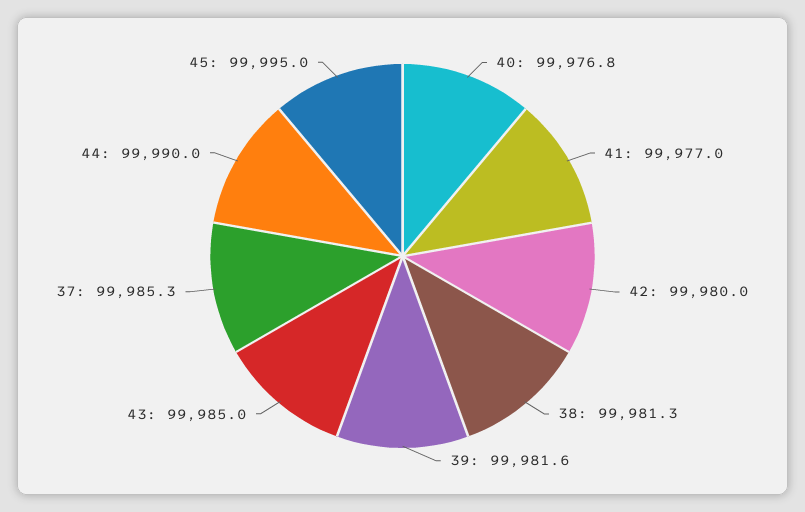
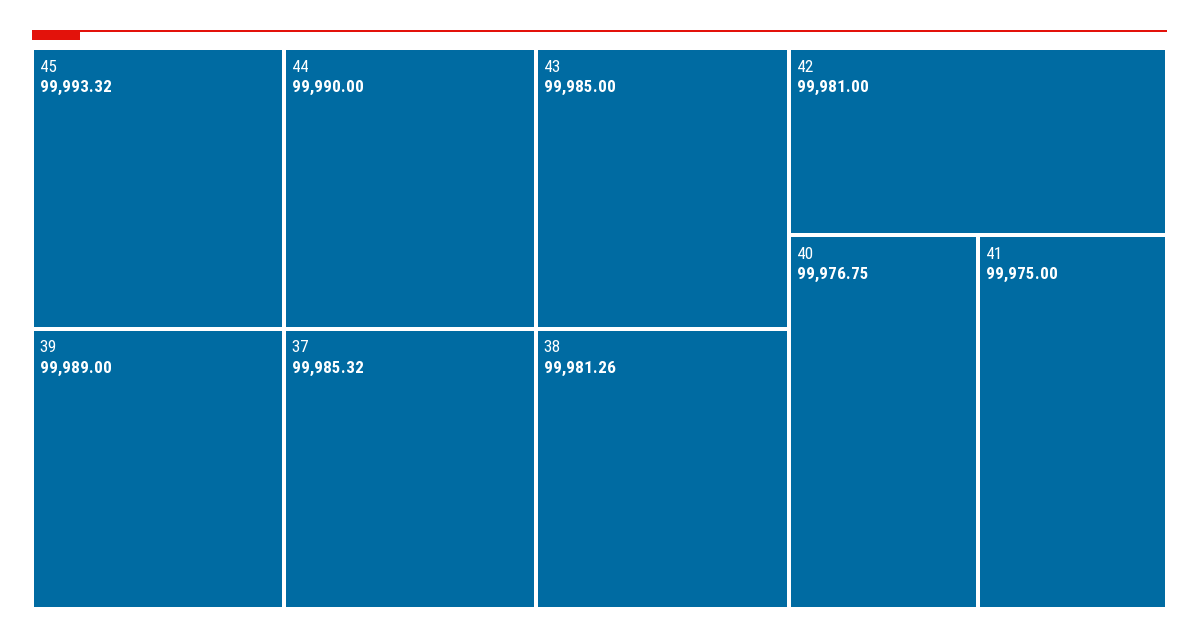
  {
    "40": 99976.75,
-   "41": 99977,
+   "41": 99975,
-   "42": 99980,
+   "42": 99981,
    "38": 99981.26,
-   "39": 99981.6,
+   "39": 99989,
    "43": 99985,
    "37": 99985.32,
    "44": 99990,
-   "45": 99995
+   "45": 99993.32
  }

